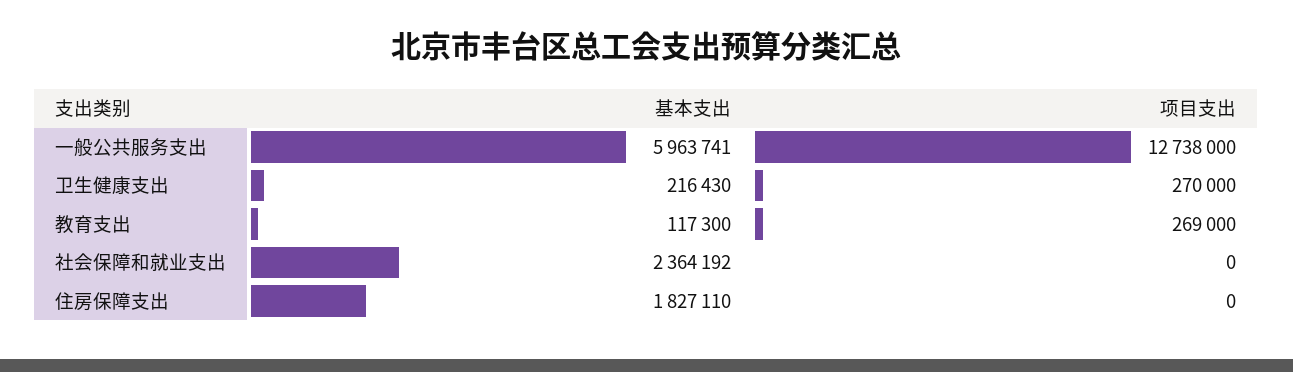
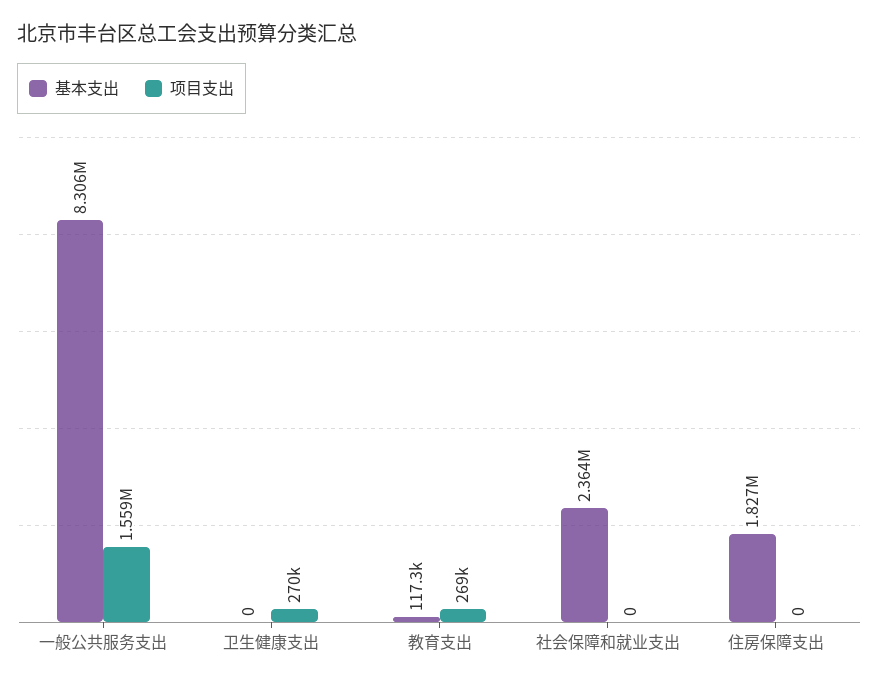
  {
    "基本支出": {
-     "一般公共服务支出": 5963741,
+     "一般公共服务支出": 8306000,
-     "卫生健康支出": 216430,
+     "卫生健康支出": 0,
      "教育支出": 117300,
      "社会保障和就业支出": 2364192,
      "住房保障支出": 1827110
    },
    "项目支出": {
-     "一般公共服务支出": 12738000,
+     "一般公共服务支出": 1559000,
      "卫生健康支出": 270000,
      "教育支出": 269000,
      "社会保障和就业支出": 0,
      "住房保障支出": 0
    }
  }

